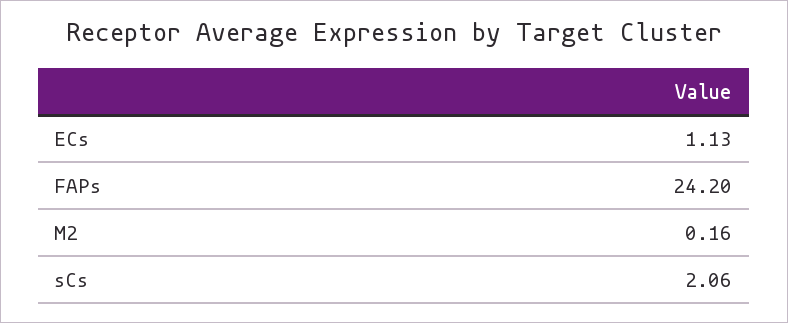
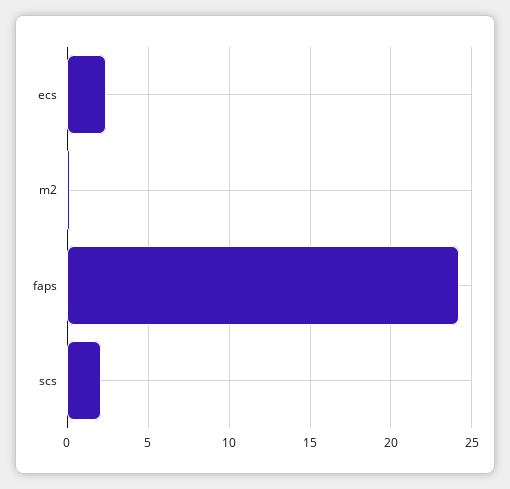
  {
-   "ECs": 1.13,
+   "ECs": 2.5,
    "FAPs": 24.2,
    "M2": 0.16,
    "sCs": 2.06
  }

